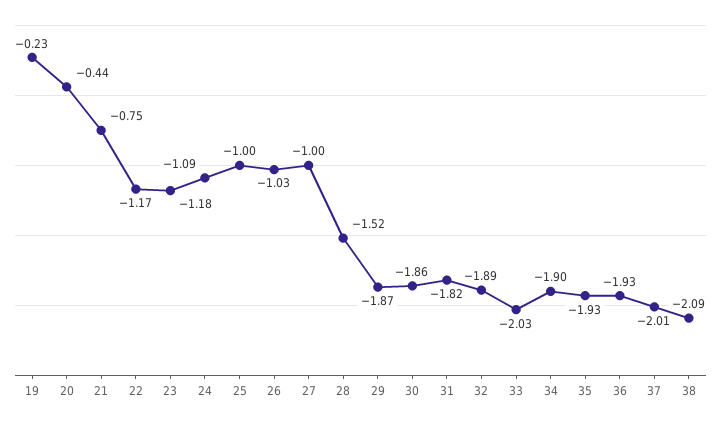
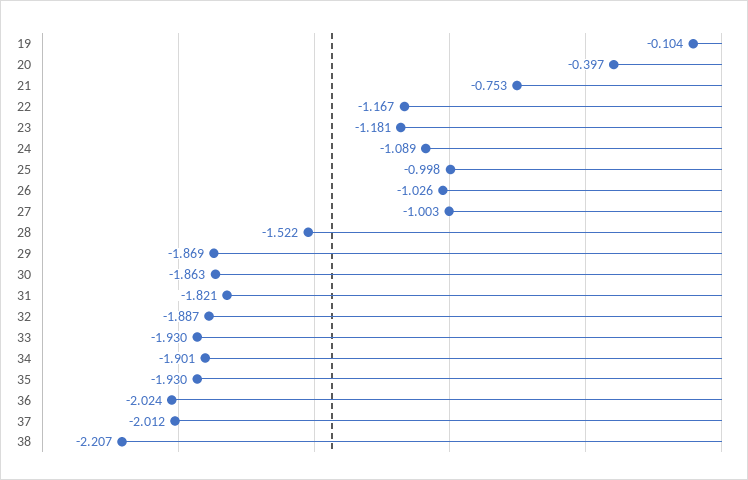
  {
-   "19": -0.23,
+   "19": -0.104,
-   "20": -0.44,
+   "20": -0.397,
    "21": -0.753,
    "22": -1.167,
    "23": -1.181,
    "24": -1.089,
    "25": -0.998,
    "26": -1.026,
    "27": -1.003,
    "28": -1.522,
    "29": -1.869,
    "30": -1.863,
    "31": -1.821,
    "32": -1.887,
-   "33": -2.03,
+   "33": -1.93,
    "34": -1.901,
    "35": -1.93,
-   "36": -1.93,
+   "36": -2.024,
    "37": -2.012,
-   "38": -2.09
+   "38": -2.207
  }

